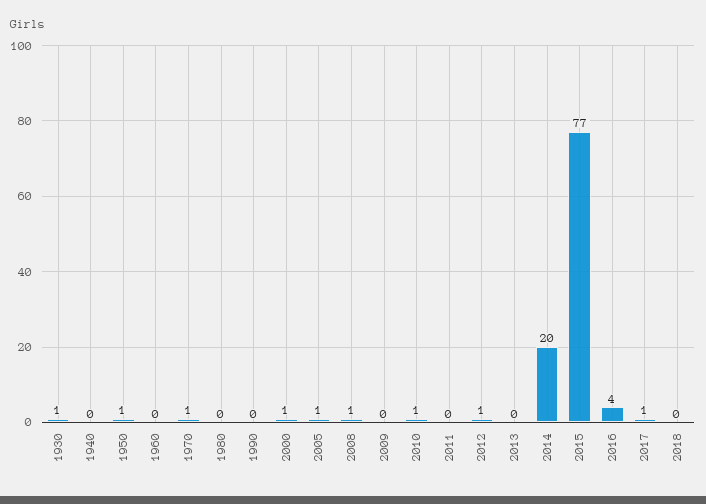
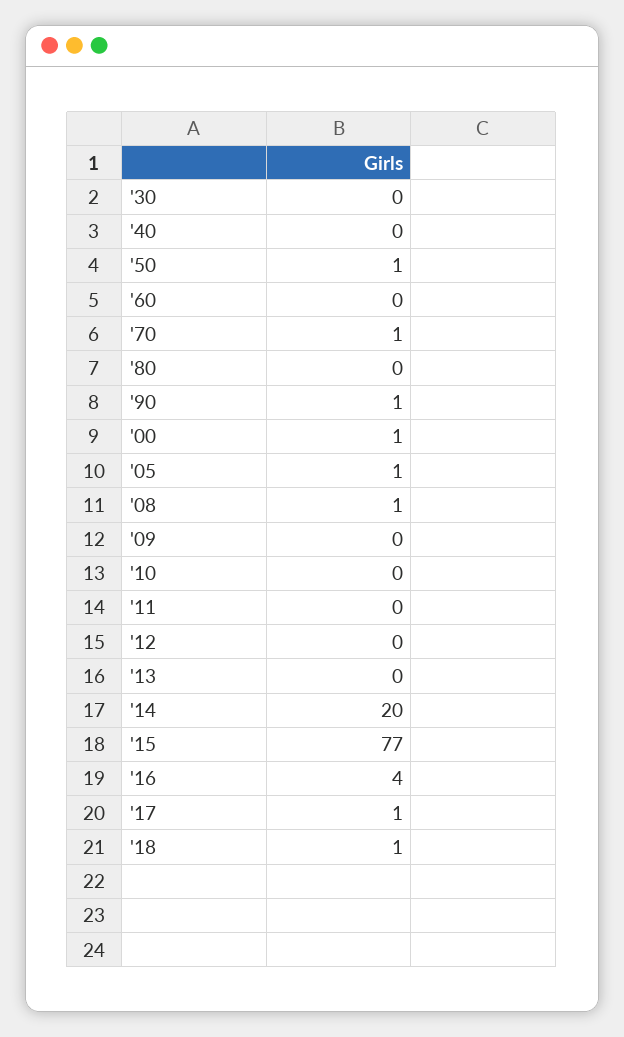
  {
-   "1930": 1,
+   "1930": 0,
    "1940": 0,
    "1950": 1,
    "1960": 0,
    "1970": 1,
    "1980": 0,
-   "1990": 0,
+   "1990": 1,
    "2000": 1,
    "2005": 1,
    "2008": 1,
    "2009": 0,
-   "2010": 1,
+   "2010": 0,
    "2011": 0,
-   "2012": 1,
+   "2012": 0,
    "2013": 0,
    "2014": 20,
    "2015": 77,
    "2016": 4,
    "2017": 1,
-   "2018": 0
+   "2018": 1
  }

